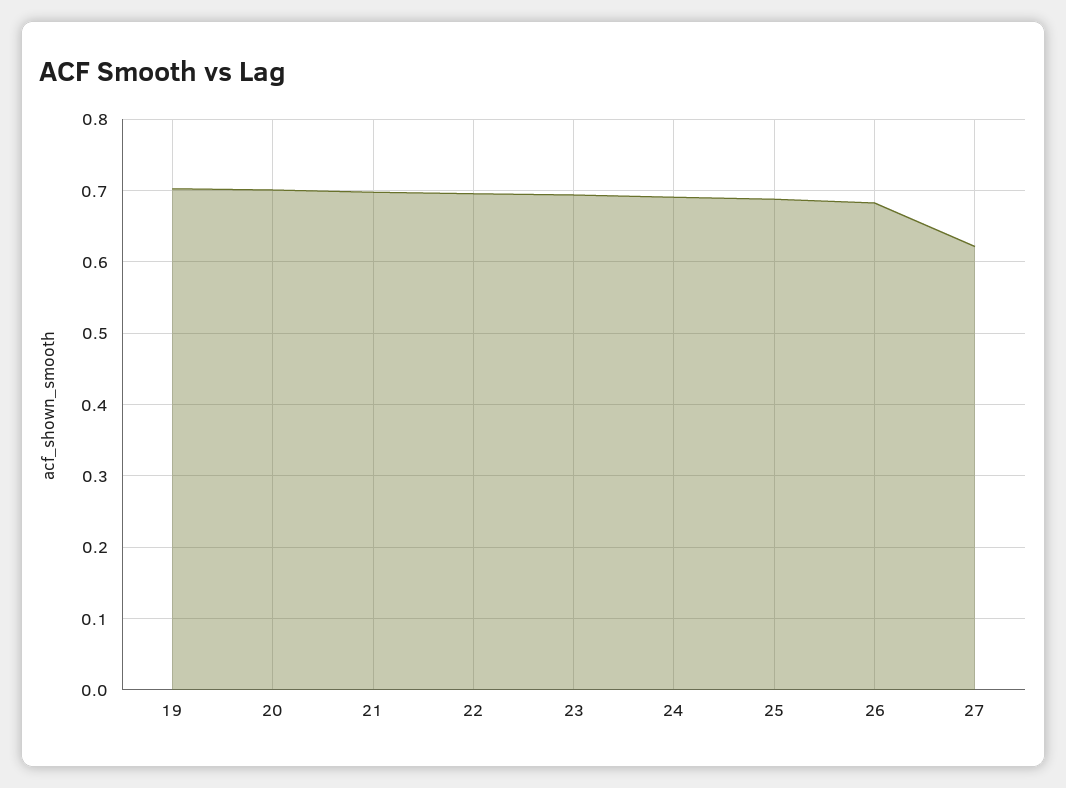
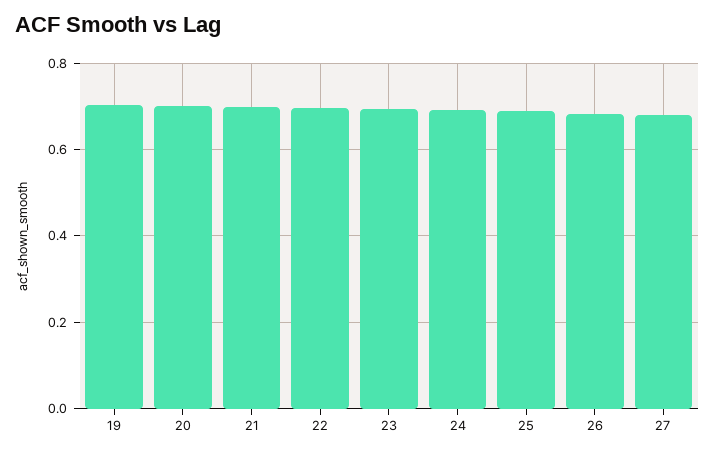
  {
    "19": 0.7,
    "20": 0.7,
    "21": 0.7,
    "22": 0.7,
    "23": 0.69,
    "24": 0.69,
    "25": 0.69,
    "26": 0.68,
-   "27": 0.62
+   "27": 0.68
  }

